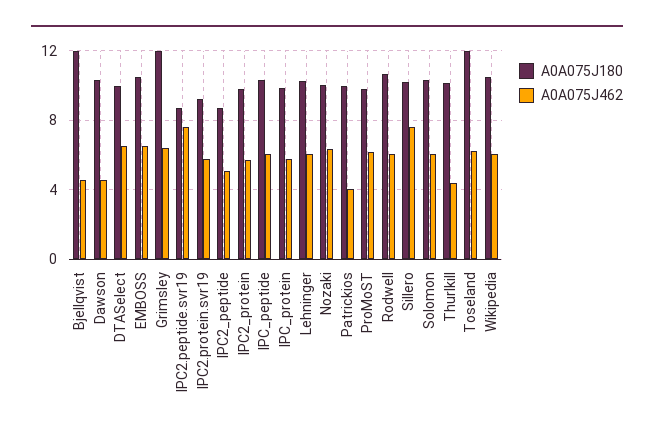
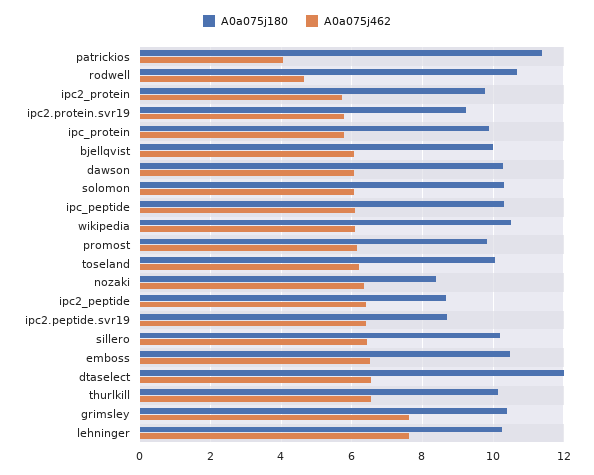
  {
    "A0A075J180": {
-     "Bjellqvist": 12,
+     "Bjellqvist": 10,
      "Dawson": 10.2,
-     "DTASelect": 10,
+     "DTASelect": 12,
      "EMBOSS": 10.4,
-     "Grimsley": 12,
+     "Grimsley": 10.4,
      "IPC2.peptide.svr19": 8.6,
      "IPC2.protein.svr19": 9.2,
      "IPC2_peptide": 8.6,
      "IPC2_protein": 9.8,
      "IPC_peptide": 10.4,
      "IPC_protein": 9.8,
      "Lehninger": 10.2,
-     "Nozaki": 10,
+     "Nozaki": 8.4,
-     "Patrickios": 10,
+     "Patrickios": 11.4,
      "ProMoST": 9.8,
      "Rodwell": 10.6,
      "Sillero": 10.2,
      "Solomon": 10.4,
      "Thurlkill": 10.2,
-     "Toseland": 12,
+     "Toseland": 10,
      "Wikipedia": 10.6
    },
    "A0A075J462": {
-     "Bjellqvist": 4.5,
+     "Bjellqvist": 6,
-     "Dawson": 4.5,
+     "Dawson": 6,
      "DTASelect": 6.6,
      "EMBOSS": 6.6,
-     "Grimsley": 6.5,
+     "Grimsley": 7.6,
-     "IPC2.peptide.svr19": 7.5,
+     "IPC2.peptide.svr19": 6.4,
      "IPC2.protein.svr19": 5.8,
-     "IPC2_peptide": 5,
+     "IPC2_peptide": 6.4,
      "IPC2_protein": 5.8,
      "IPC_peptide": 6,
      "IPC_protein": 5.8,
-     "Lehninger": 6,
+     "Lehninger": 7.6,
      "Nozaki": 6.4,
      "Patrickios": 4,
      "ProMoST": 6.2,
-     "Rodwell": 6,
+     "Rodwell": 4.6,
-     "Sillero": 7.5,
+     "Sillero": 6.4,
      "Solomon": 6,
-     "Thurlkill": 4.5,
+     "Thurlkill": 6.6,
      "Toseland": 6.2,
      "Wikipedia": 6
    }
  }

